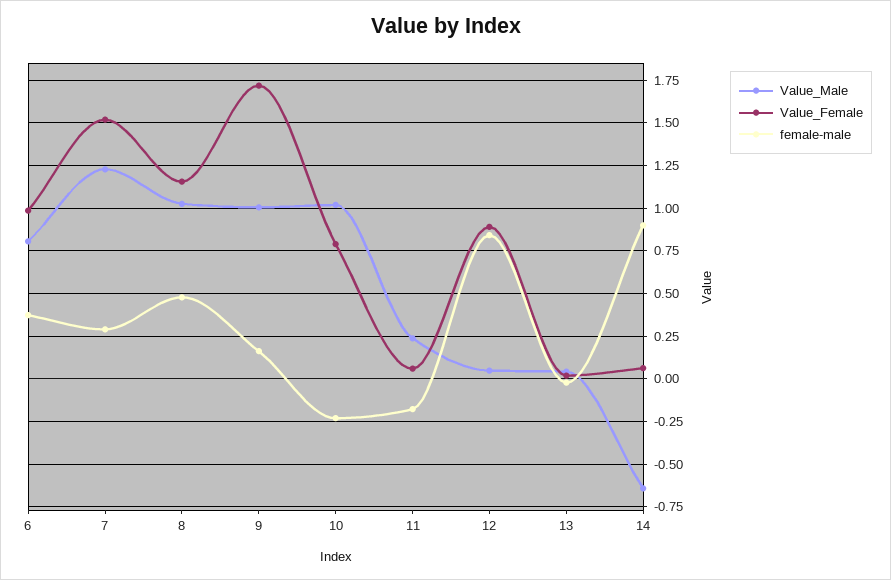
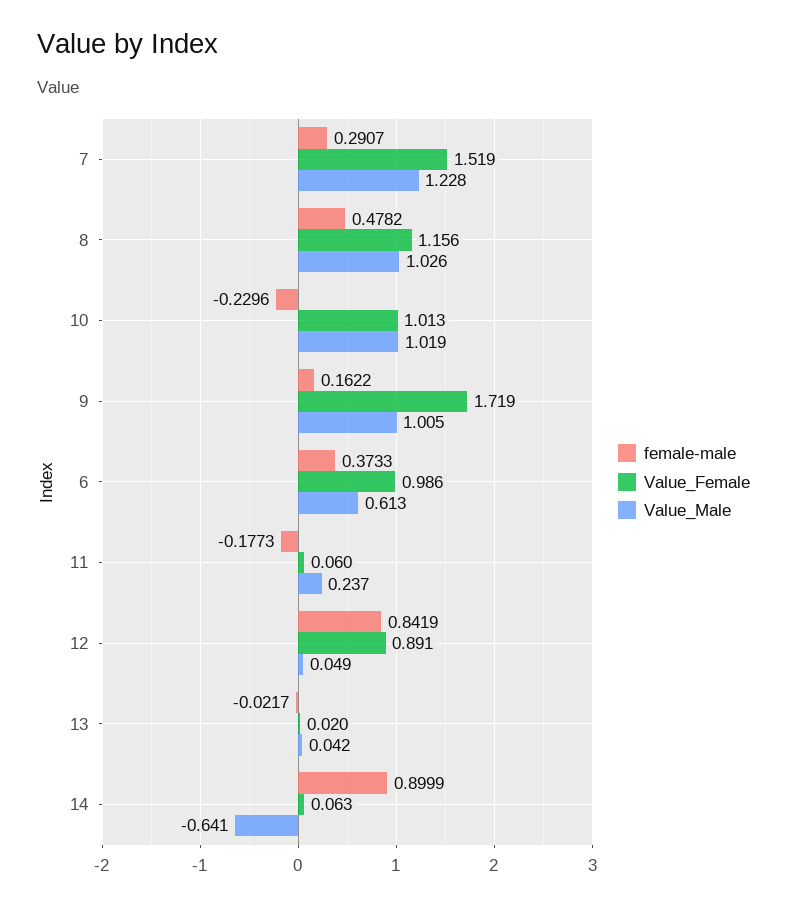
  {
    "Value_Male": {
-     "6": 0.8,
+     "6": 0.613,
      "7": 1.228,
      "8": 1.026,
      "9": 1.005,
      "10": 1.019,
      "11": 0.237,
      "12": 0.049,
      "13": 0.042,
      "14": -0.641
    },
    "Value_Female": {
      "6": 0.986,
      "7": 1.519,
      "8": 1.156,
      "9": 1.719,
-     "10": 0.8,
+     "10": 1.013,
      "11": 0.06,
      "12": 0.891,
      "13": 0.02,
      "14": 0.063
    },
    "female-male": {
      "6": 0.3733,
      "7": 0.2907,
      "8": 0.4782,
      "9": 0.1622,
      "10": -0.2296,
      "11": -0.1773,
      "12": 0.8419,
      "13": -0.0217,
      "14": 0.8999
    }
  }

